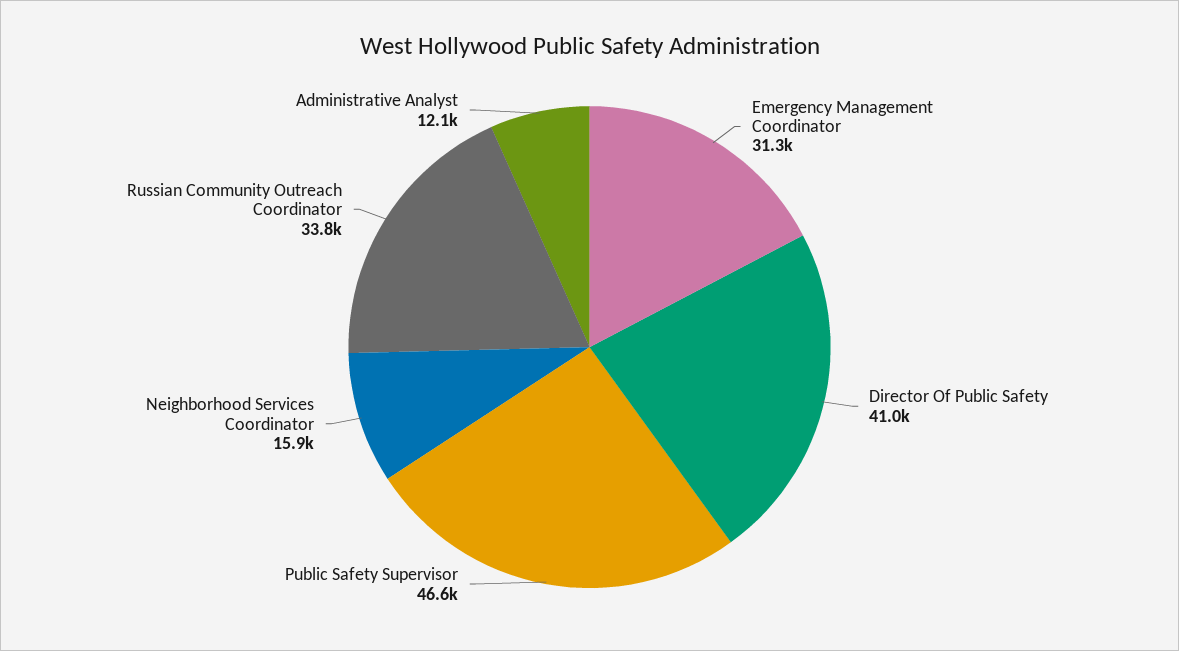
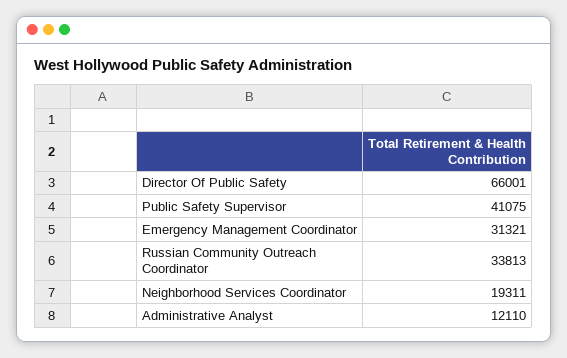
  {
    "Emergency Management Coordinator": 31321,
-   "Director Of Public Safety": 41000,
+   "Director Of Public Safety": 66001,
-   "Public Safety Supervisor": 46600,
+   "Public Safety Supervisor": 41075,
-   "Neighborhood Services Coordinator": 15900,
+   "Neighborhood Services Coordinator": 19311,
    "Russian Community Outreach Coordinator": 33813,
    "Administrative Analyst": 12110
  }

